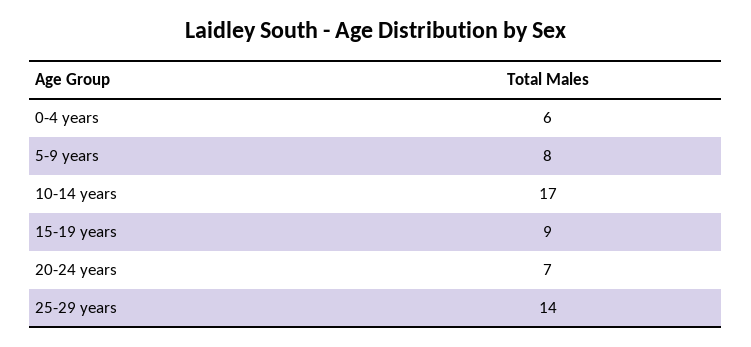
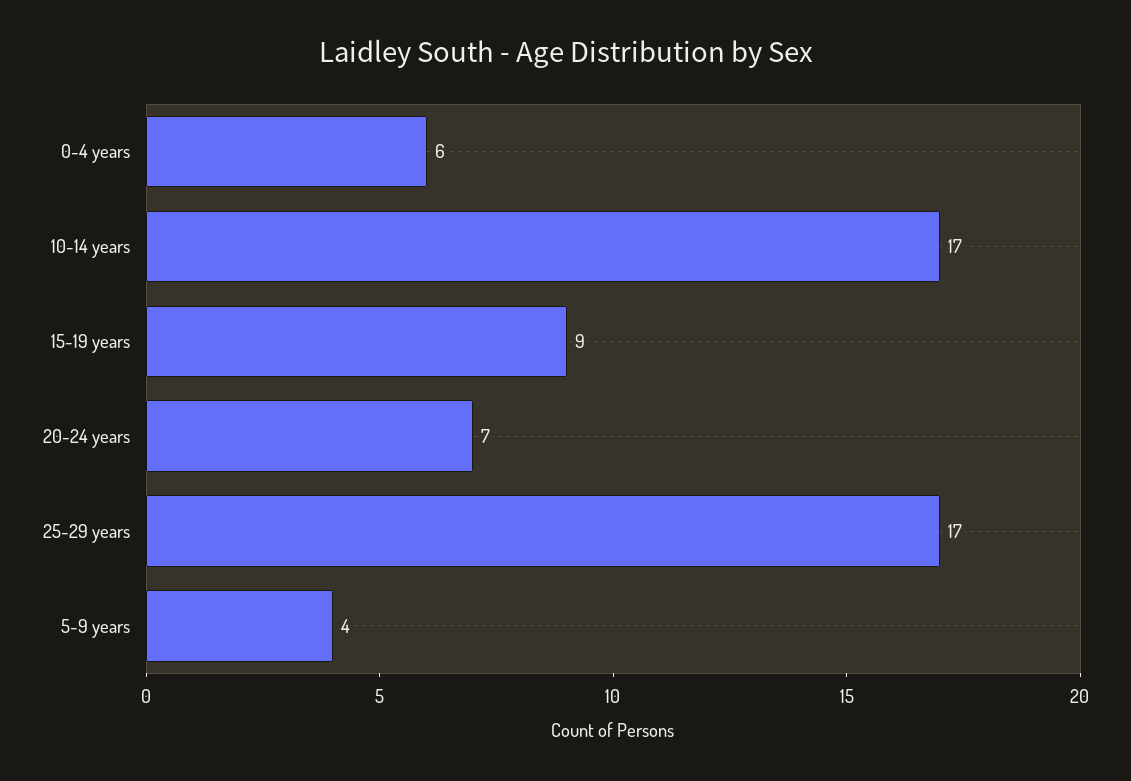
  {
    "0-4 years": 6,
-   "5-9 years": 8,
+   "5-9 years": 4,
    "10-14 years": 17,
    "15-19 years": 9,
    "20-24 years": 7,
-   "25-29 years": 14
+   "25-29 years": 17
  }

